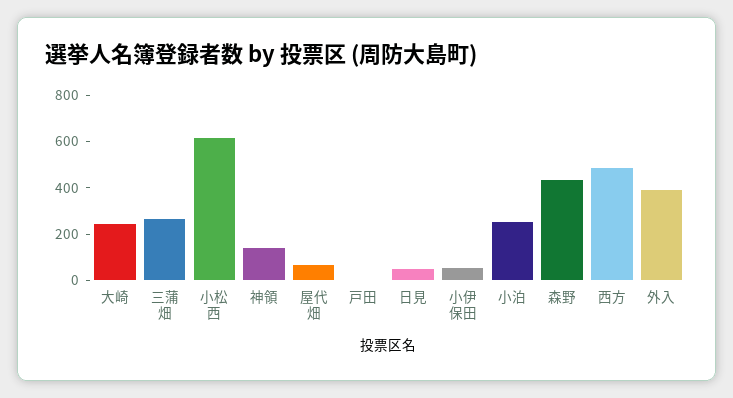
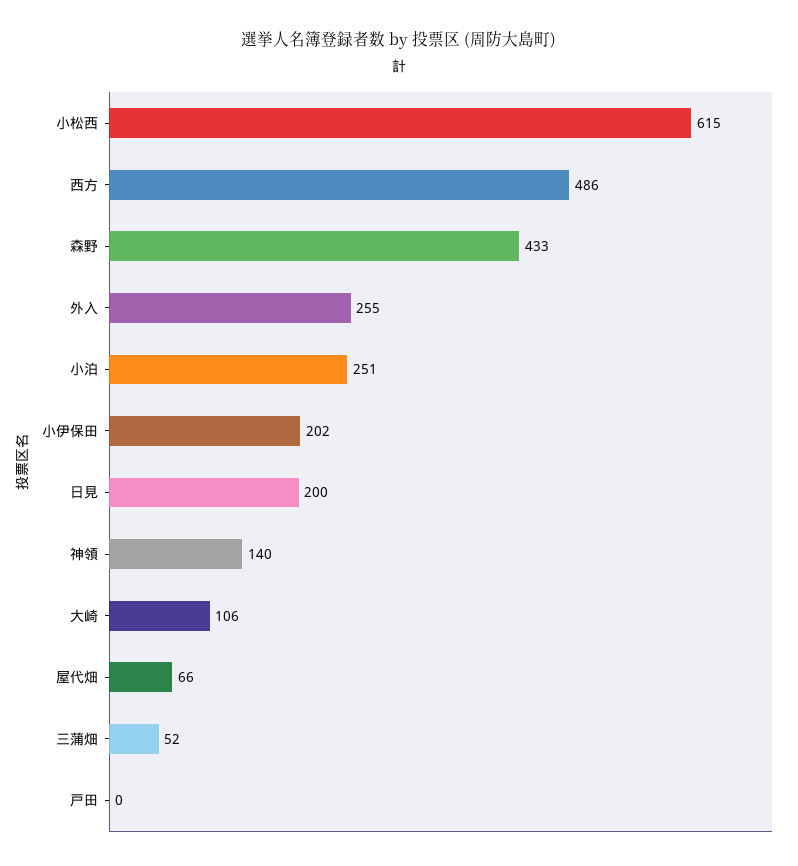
  {
-   "大崎": 250,
+   "大崎": 106,
-   "三蒲畑": 250,
+   "三蒲畑": 52,
    "小松西": 615,
    "神領": 140,
    "屋代畑": 66,
    "戸田": 0,
-   "日見": 50,
+   "日見": 200,
-   "小伊保田": 50,
+   "小伊保田": 202,
    "小泊": 251,
    "森野": 433,
    "西方": 486,
-   "外入": 400
+   "外入": 255
  }

